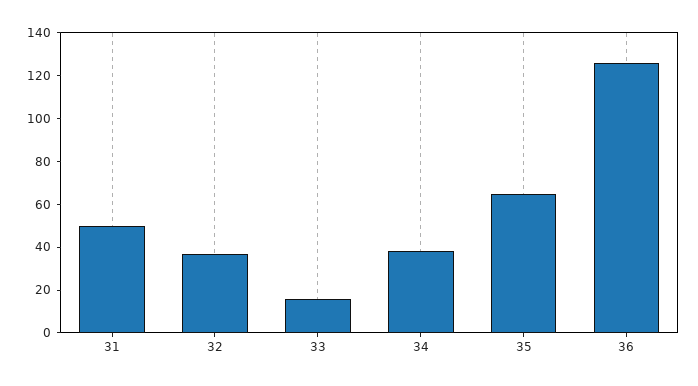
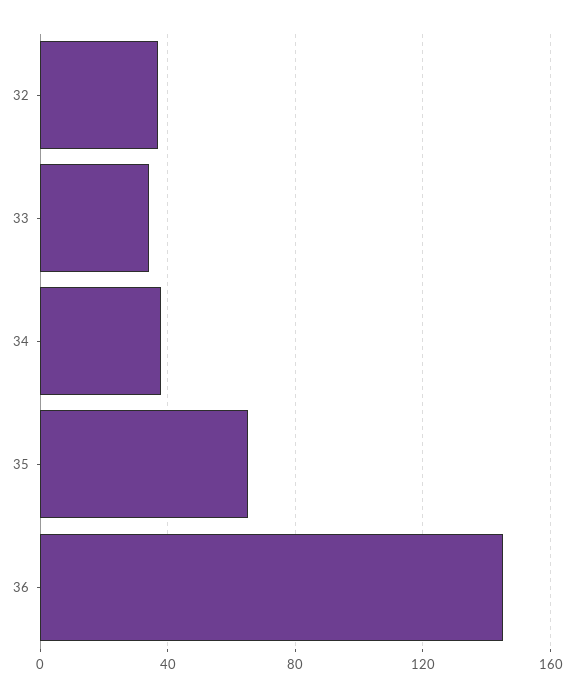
  {
-   "31": 50,
    "32": 35,
-   "33": 15,
+   "33": 35,
    "34": 40,
    "35": 65,
-   "36": 125
+   "36": 145
  }

